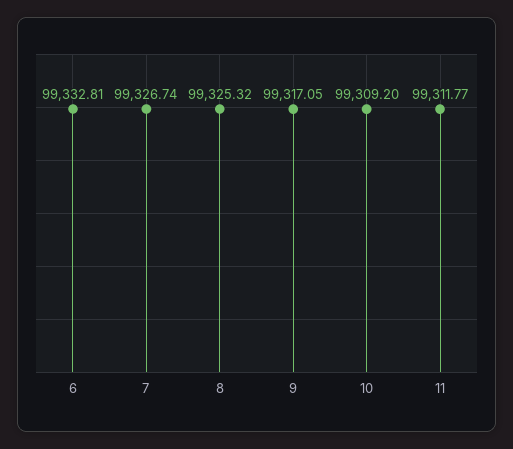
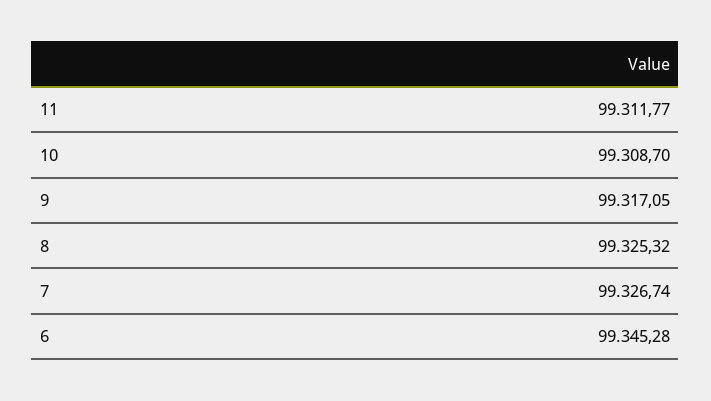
  {
-   "6": 99332.81,
+   "6": 99345.28,
    "7": 99326.74,
    "8": 99325.32,
    "9": 99317.05,
-   "10": 99309.2,
+   "10": 99308.7,
    "11": 99311.77
  }

